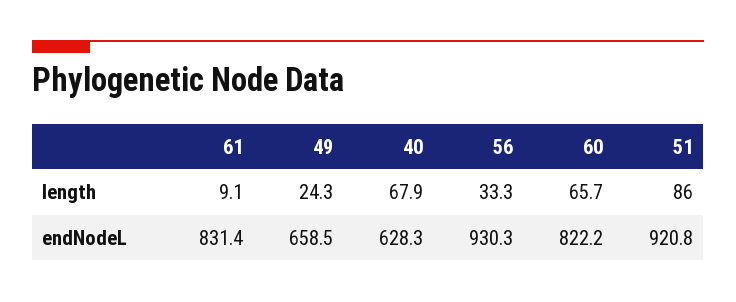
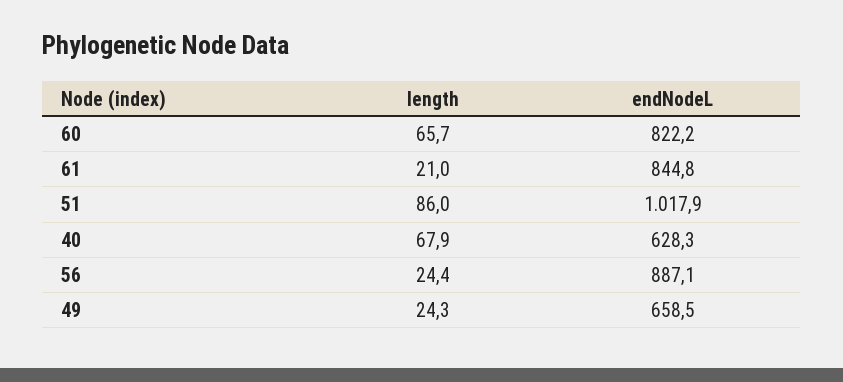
  {
    "61": {
-     "length": 9.1,
+     "length": 21,
-     "endNodeL": 831.4
+     "endNodeL": 844.8
    },
    "49": {
      "length": 24.3,
      "endNodeL": 658.5
    },
    "40": {
      "length": 67.9,
      "endNodeL": 628.3
    },
    "56": {
-     "length": 33.3,
+     "length": 24.4,
-     "endNodeL": 930.3
+     "endNodeL": 887.1
    },
    "60": {
      "length": 65.7,
      "endNodeL": 822.2
    },
    "51": {
      "length": 86,
-     "endNodeL": 920.8
+     "endNodeL": 1017.9
    }
  }

